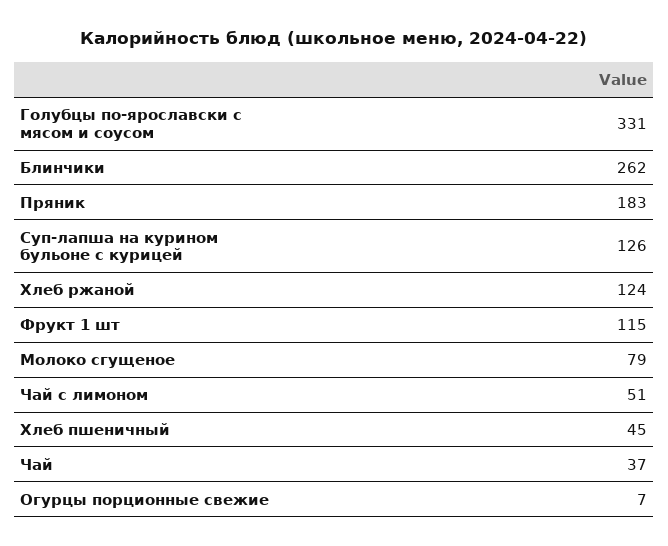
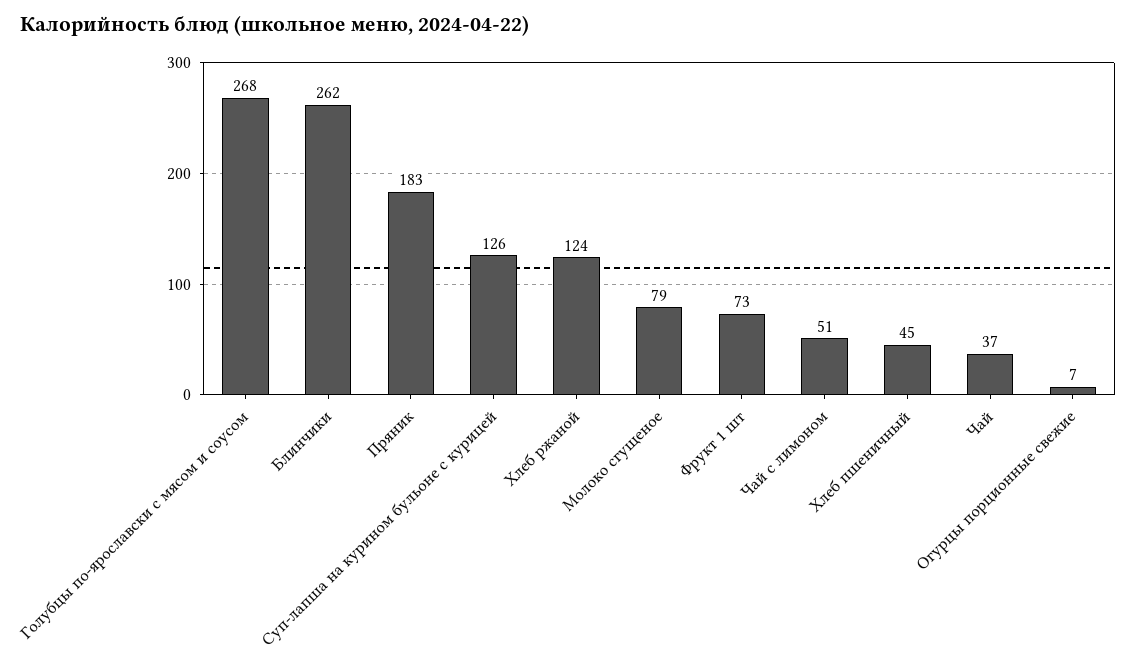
  {
-   "Голубцы по-ярославски с мясом и соусом": 331,
+   "Голубцы по-ярославски с мясом и соусом": 268,
    "Блинчики": 262,
    "Пряник": 183,
    "Суп-лапша на курином бульоне с курицей": 126,
    "Хлеб ржаной": 124,
-   "Фрукт 1 шт": 115,
+   "Фрукт 1 шт": 73,
    "Молоко сгущеное": 79,
    "Чай с лимоном": 51,
    "Хлеб пшеничный": 45,
    "Чай": 37,
    "Огурцы порционные свежие": 7
  }

